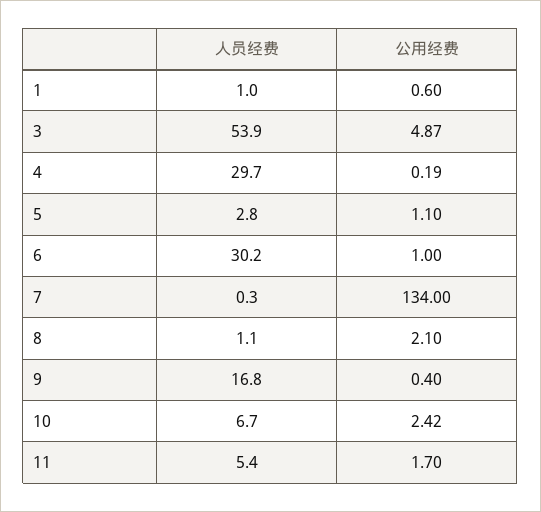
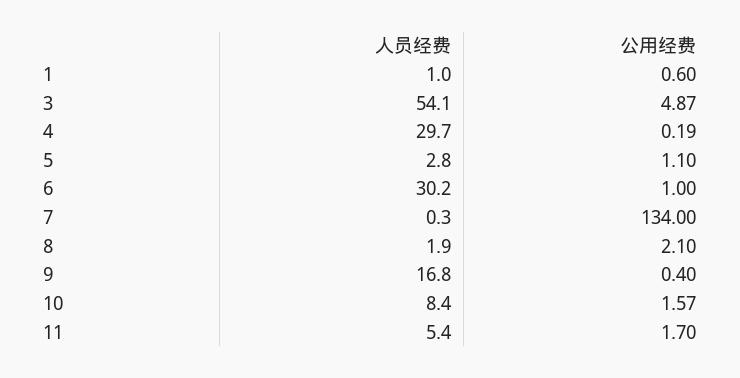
  {
    "人员经费": {
      "1": 1,
-     "3": 53.9,
+     "3": 54.1,
      "4": 29.7,
      "5": 2.8,
      "6": 30.2,
      "7": 0.3,
-     "8": 1.1,
+     "8": 1.9,
      "9": 16.8,
-     "10": 6.7,
+     "10": 8.4,
      "11": 5.4
    },
    "公用经费": {
      "1": 0.6,
      "3": 4.87,
      "4": 0.19,
      "5": 1.1,
      "6": 1,
      "7": 134,
      "8": 2.1,
      "9": 0.4,
-     "10": 2.42,
+     "10": 1.57,
      "11": 1.7
    }
  }

